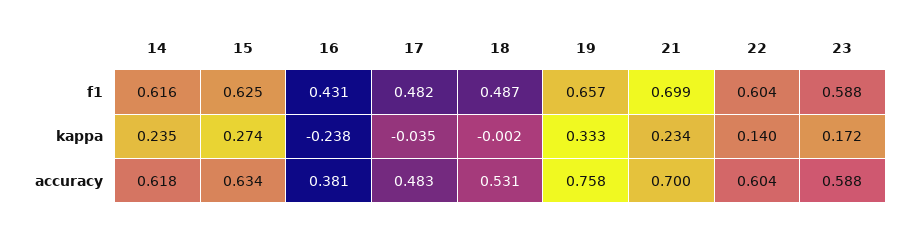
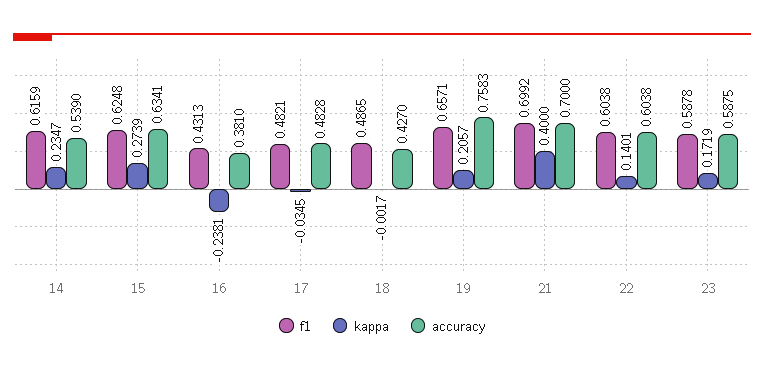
  {
    "f1": {
      "14": 0.6159,
      "15": 0.6248,
      "16": 0.4313,
      "17": 0.4821,
      "18": 0.4865,
      "19": 0.6571,
      "21": 0.6992,
      "22": 0.6038,
      "23": 0.5878
    },
    "kappa": {
      "14": 0.2347,
      "15": 0.2739,
      "16": -0.2381,
      "17": -0.0345,
      "18": -0.0017,
-     "19": 0.333,
+     "19": 0.2057,
-     "21": 0.234,
+     "21": 0.4,
      "22": 0.1401,
      "23": 0.1719
    },
    "accuracy": {
-     "14": 0.618,
+     "14": 0.539,
      "15": 0.6341,
      "16": 0.381,
      "17": 0.4828,
-     "18": 0.531,
+     "18": 0.427,
      "19": 0.7583,
      "21": 0.7,
      "22": 0.6038,
      "23": 0.5875
    }
  }

